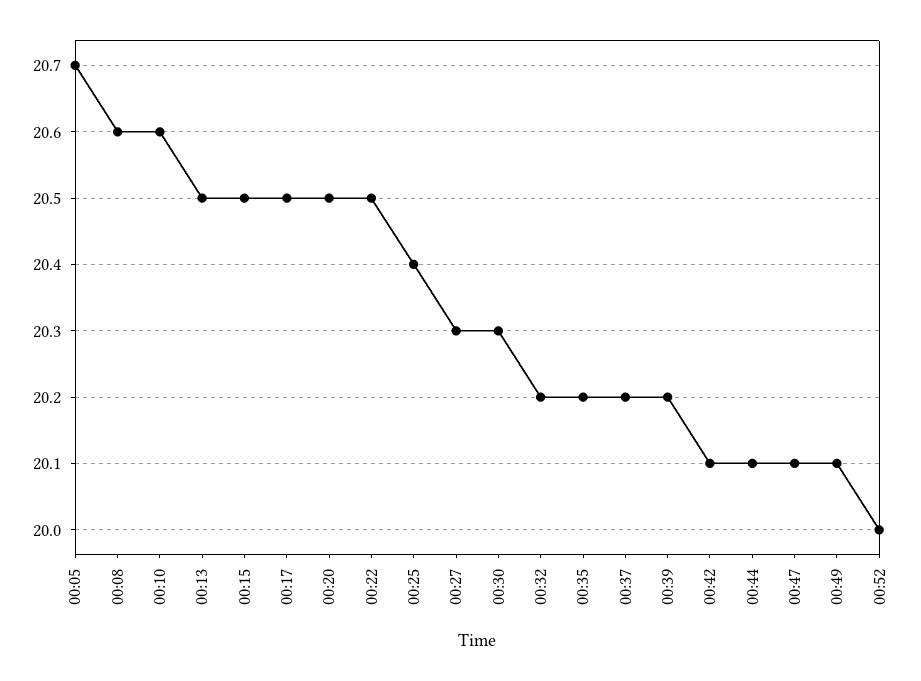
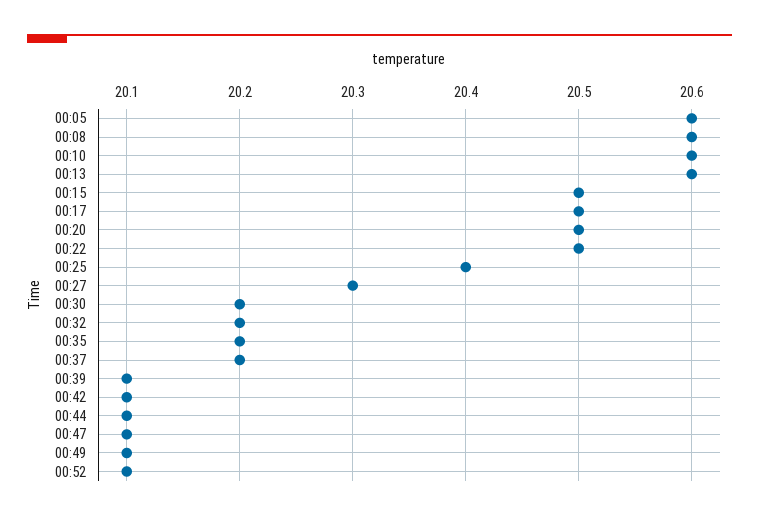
  {
-   "00:05": 20.7,
+   "00:05": 20.6,
    "00:08": 20.6,
    "00:10": 20.6,
-   "00:13": 20.5,
+   "00:13": 20.6,
    "00:15": 20.5,
    "00:17": 20.5,
    "00:20": 20.5,
    "00:22": 20.5,
    "00:25": 20.4,
    "00:27": 20.3,
-   "00:30": 20.3,
+   "00:30": 20.2,
    "00:32": 20.2,
    "00:35": 20.2,
    "00:37": 20.2,
-   "00:39": 20.2,
+   "00:39": 20.1,
    "00:42": 20.1,
    "00:44": 20.1,
    "00:47": 20.1,
    "00:49": 20.1,
-   "00:52": 20
+   "00:52": 20.1
  }

